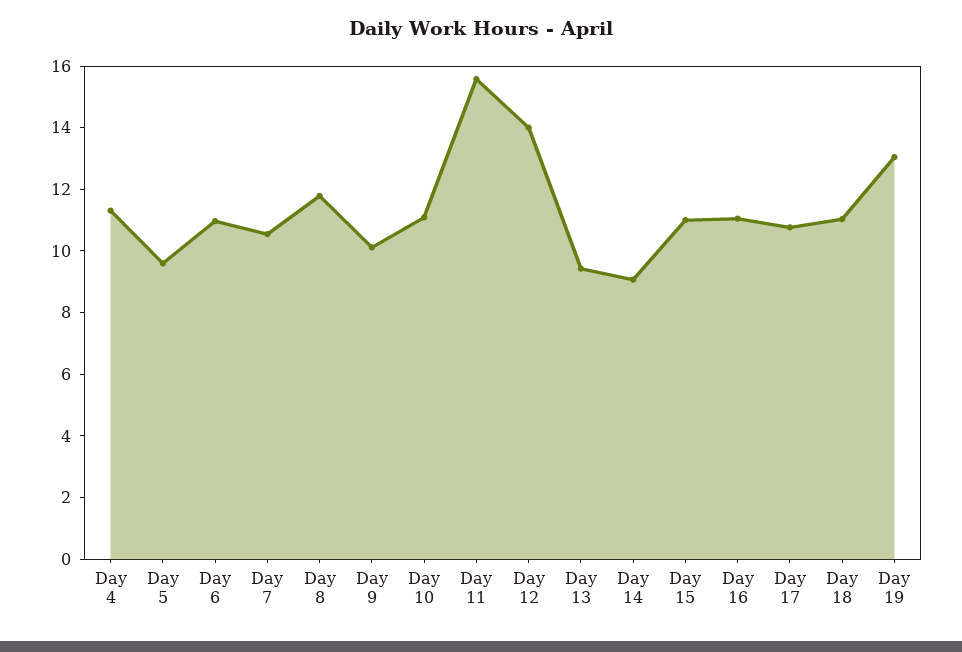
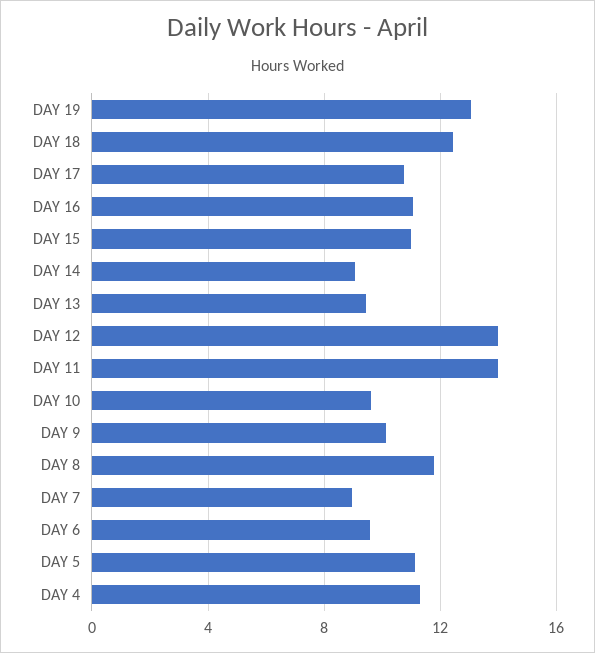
  {
    "Day 4": 11.5,
-   "Day 5": 9.5,
+   "Day 5": 11,
-   "Day 6": 11,
+   "Day 6": 9.5,
-   "Day 7": 10.5,
+   "Day 7": 9,
    "Day 8": 12,
    "Day 9": 10,
-   "Day 10": 11,
+   "Day 10": 9.5,
-   "Day 11": 15.5,
+   "Day 11": 14,
    "Day 12": 14,
    "Day 13": 9.5,
    "Day 14": 9,
    "Day 15": 11,
    "Day 16": 11,
    "Day 17": 11,
-   "Day 18": 11,
+   "Day 18": 12.5,
    "Day 19": 13
  }

